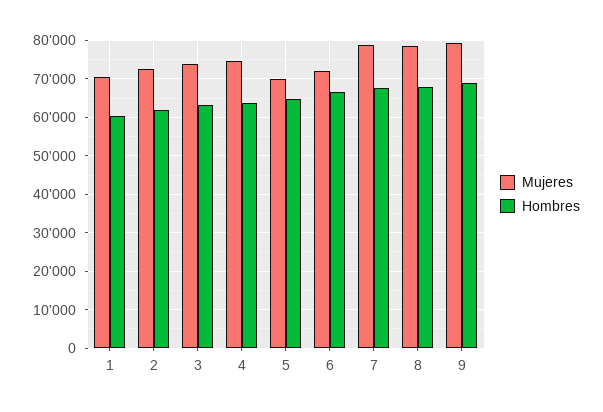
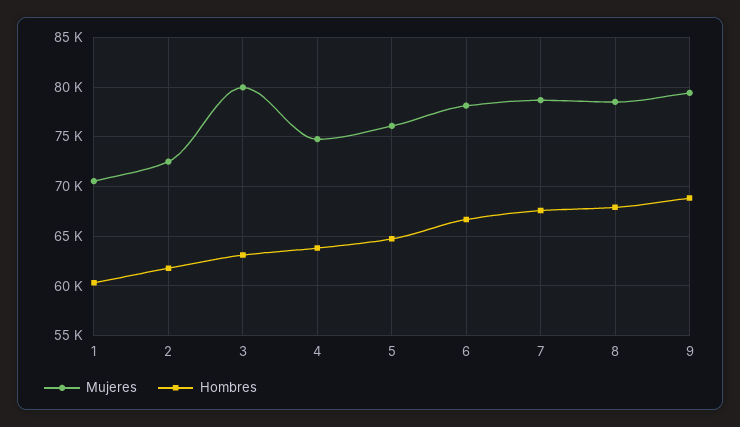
  {
    "Mujeres": {
      "1": 71000,
      "2": 73000,
-     "3": 74000,
+     "3": 80000,
      "4": 75000,
-     "5": 70000,
+     "5": 76000,
-     "6": 72000,
+     "6": 78000,
      "7": 79000,
      "8": 79000,
      "9": 79000
    },
    "Hombres": {
      "1": 60000,
      "2": 62000,
      "3": 63000,
      "4": 64000,
      "5": 65000,
      "6": 67000,
      "7": 68000,
      "8": 68000,
      "9": 69000
    }
  }

